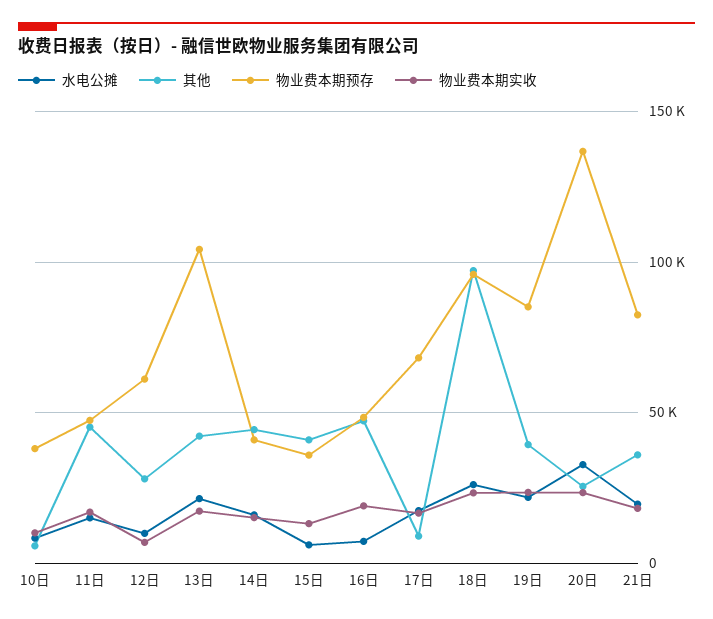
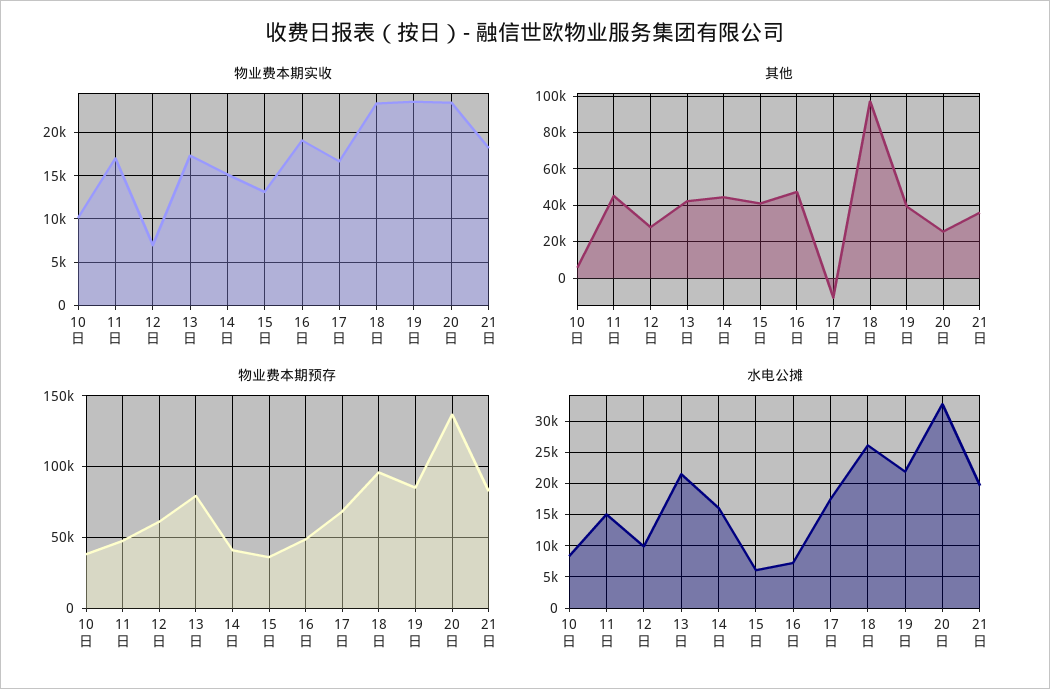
  {
    "水电公摊": {
      "10日": 8000,
      "11日": 15000,
      "12日": 10000,
      "13日": 21000,
      "14日": 16000,
      "15日": 6000,
      "16日": 7000,
      "17日": 17000,
      "18日": 26000,
      "19日": 22000,
      "20日": 33000,
      "21日": 20000
    },
    "其他": {
      "10日": 5000,
      "11日": 45000,
      "12日": 30000,
      "13日": 40000,
      "14日": 45000,
      "15日": 40000,
      "16日": 45000,
-     "17日": 10000,
+     "17日": -10000,
      "18日": 95000,
      "19日": 40000,
      "20日": 25000,
      "21日": 35000
    },
    "物业费本期预存": {
      "10日": 40000,
      "11日": 45000,
      "12日": 60000,
-     "13日": 105000,
+     "13日": 80000,
      "14日": 40000,
      "15日": 35000,
      "16日": 50000,
      "17日": 70000,
      "18日": 95000,
      "19日": 85000,
      "20日": 135000,
      "21日": 80000
    },
    "物业费本期实收": {
      "10日": 10000,
      "11日": 17000,
      "12日": 7000,
      "13日": 17000,
      "14日": 15000,
      "15日": 13000,
      "16日": 19000,
      "17日": 17000,
      "18日": 23000,
      "19日": 24000,
      "20日": 23000,
      "21日": 18000
    }
  }

